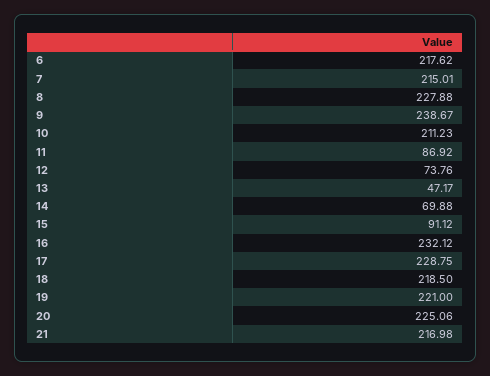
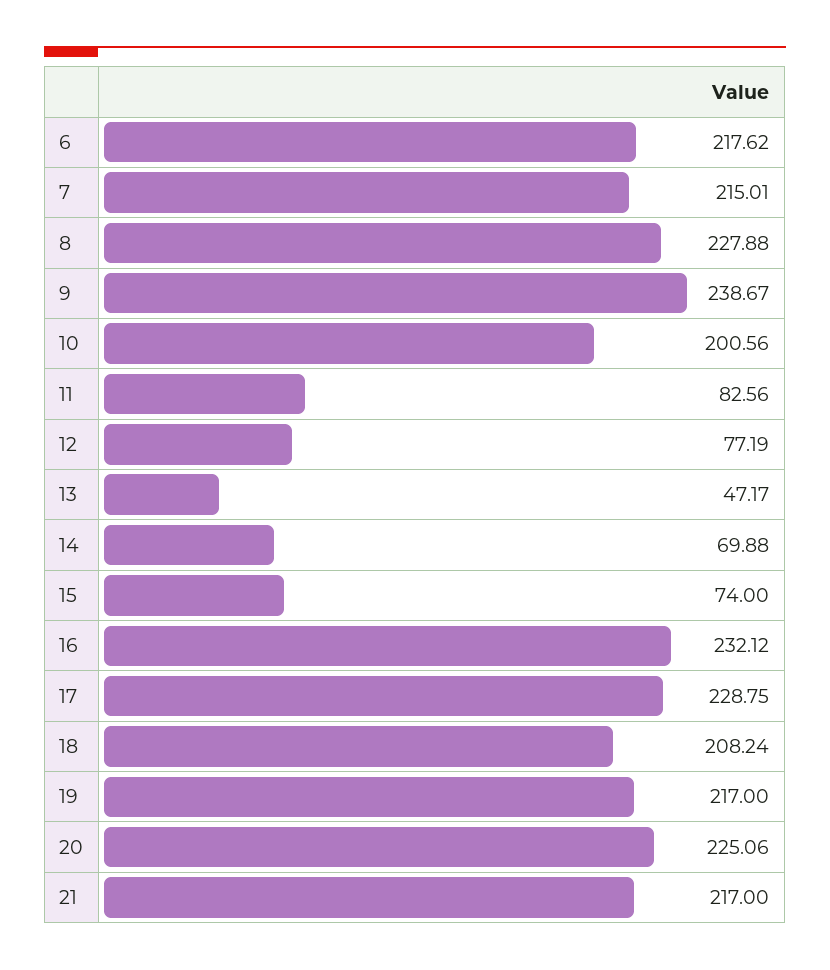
  {
    "6": 217.62,
    "7": 215.01,
    "8": 227.88,
    "9": 238.67,
-   "10": 211.23,
+   "10": 200.56,
-   "11": 86.92,
+   "11": 82.56,
-   "12": 73.76,
+   "12": 77.19,
    "13": 47.17,
    "14": 69.88,
-   "15": 91.12,
+   "15": 74,
    "16": 232.12,
    "17": 228.75,
-   "18": 218.5,
+   "18": 208.24,
-   "19": 221,
+   "19": 217,
    "20": 225.06,
-   "21": 216.98
+   "21": 217
  }

